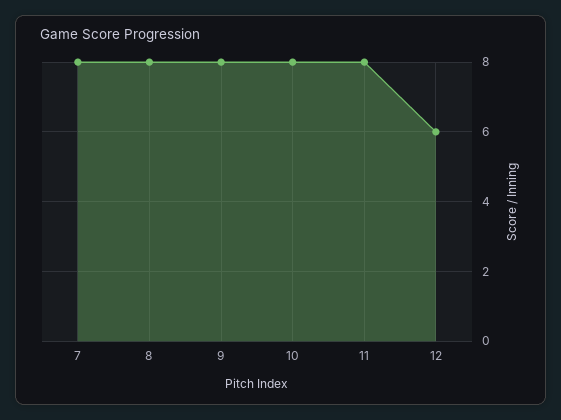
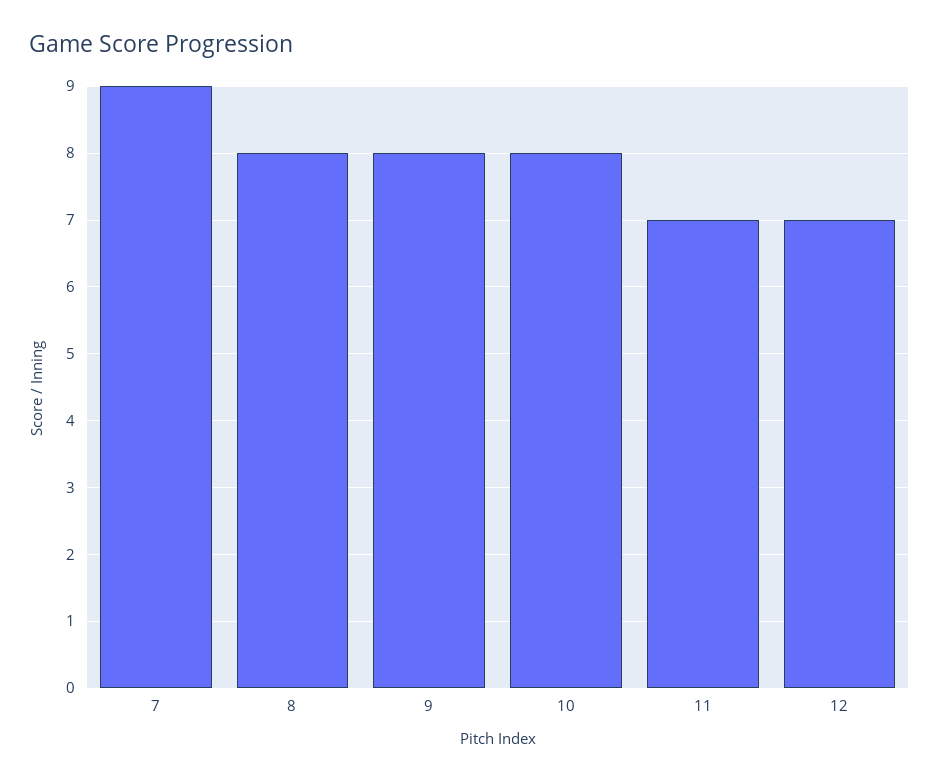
  {
-   "7": 8,
+   "7": 9,
    "8": 8,
    "9": 8,
    "10": 8,
-   "11": 8,
+   "11": 7,
-   "12": 6
+   "12": 7
  }

